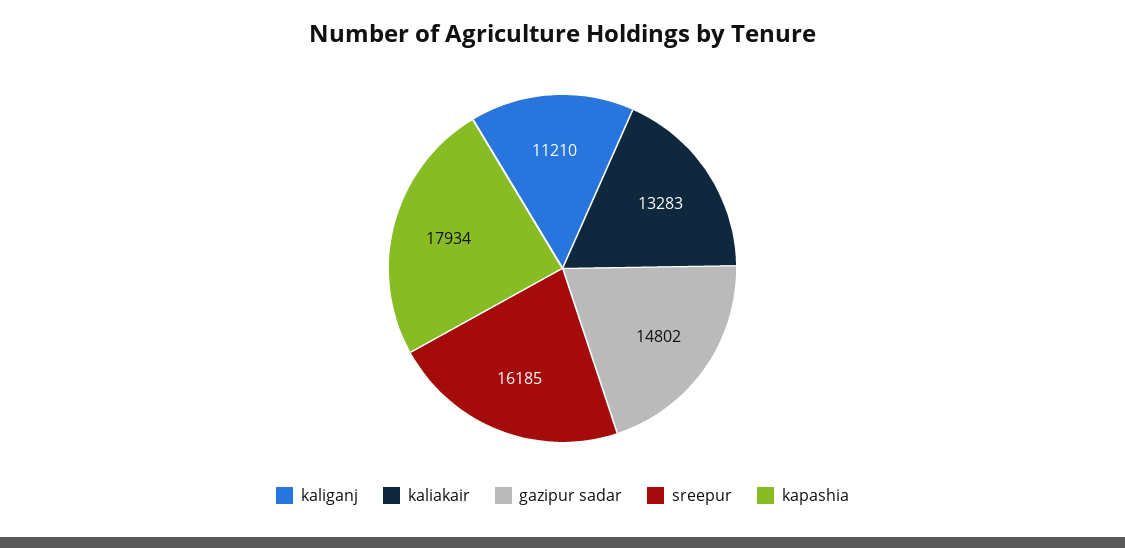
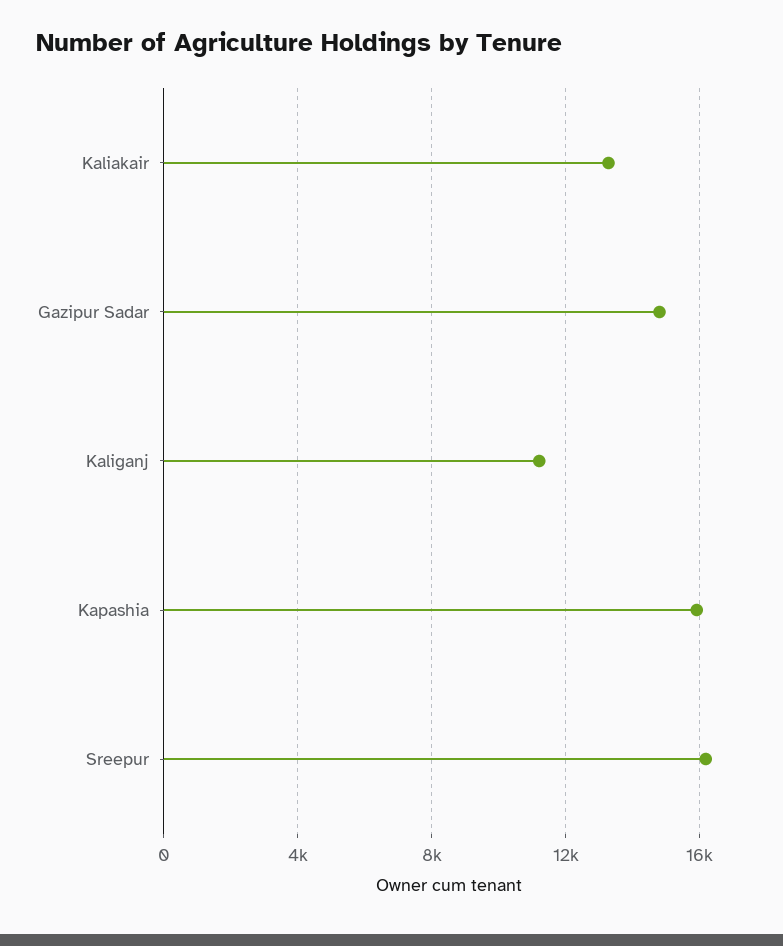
  {
    "kaliganj": 11210,
    "kaliakair": 13283,
    "gazipur sadar": 14802,
    "sreepur": 16185,
-   "kapashia": 17934
+   "kapashia": 16000
  }

